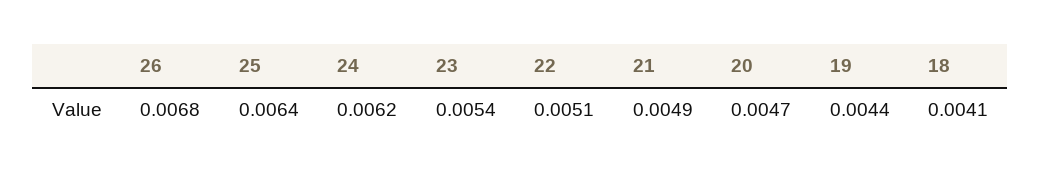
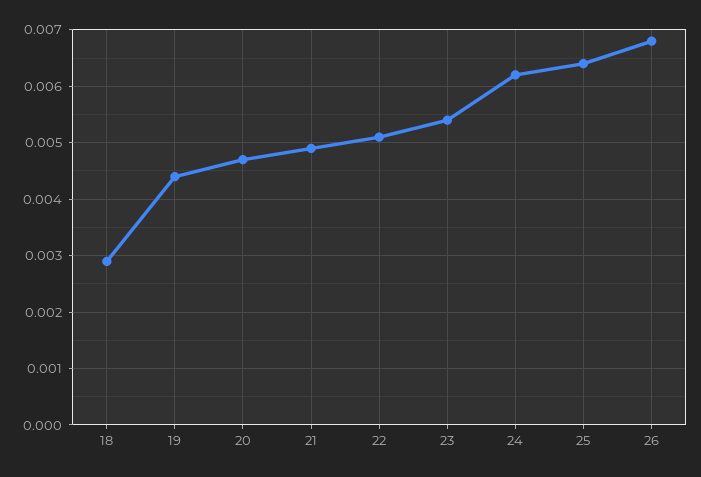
  {
    "26": 0.0068,
    "25": 0.0064,
    "24": 0.0062,
    "23": 0.0054,
    "22": 0.0051,
    "21": 0.0049,
    "20": 0.0047,
    "19": 0.0044,
-   "18": 0.0041
+   "18": 0.003
  }

